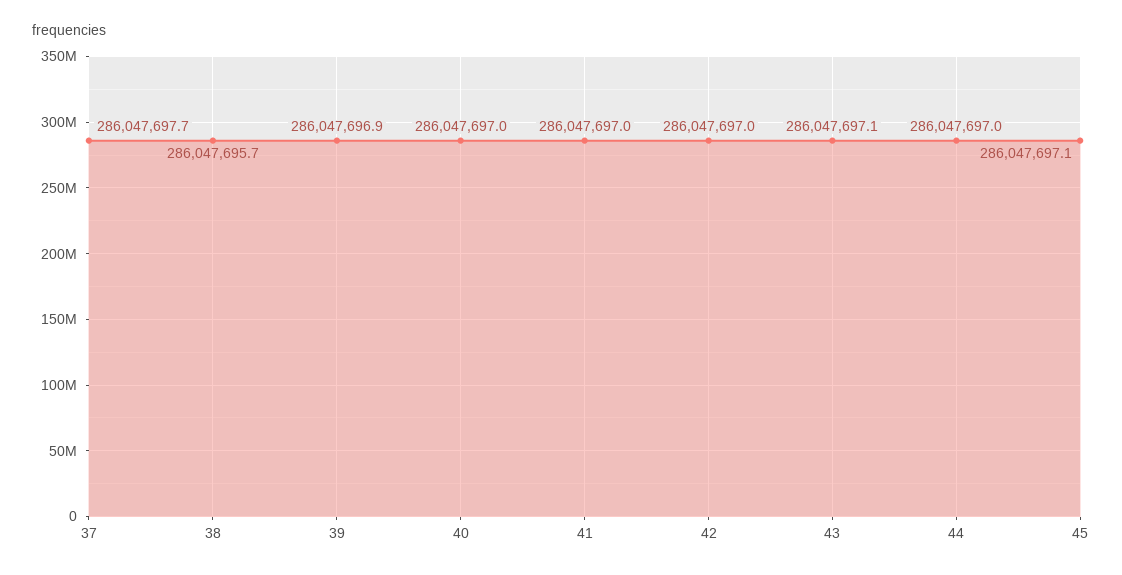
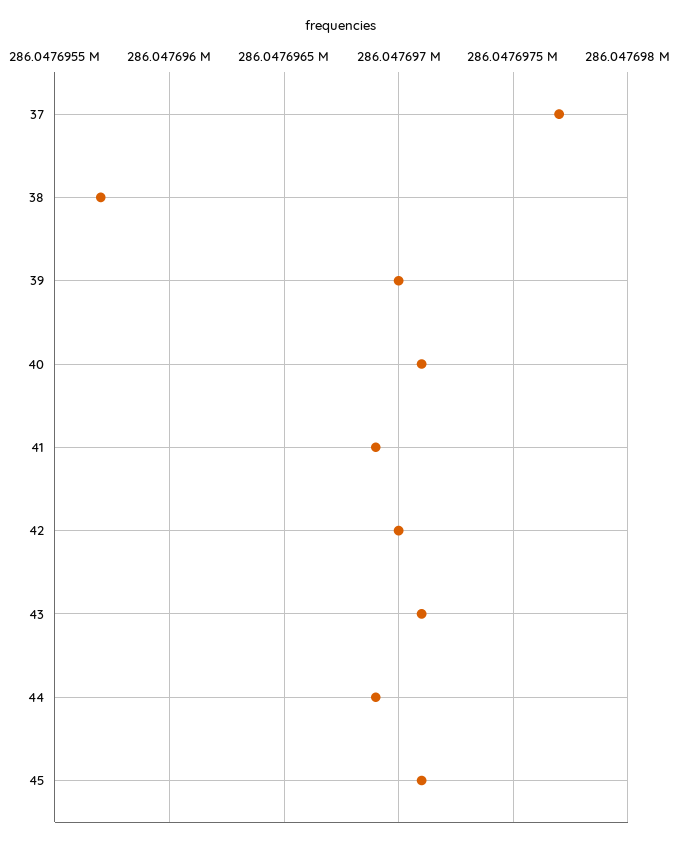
  {
    "37": 286047697.7,
    "38": 286047695.7,
-   "39": 286047696.9,
+   "39": 286047697,
-   "40": 286047697,
+   "40": 286047697.1,
-   "41": 286047697,
+   "41": 286047696.9,
    "42": 286047697,
    "43": 286047697.1,
-   "44": 286047697,
+   "44": 286047696.9,
    "45": 286047697.1
  }

